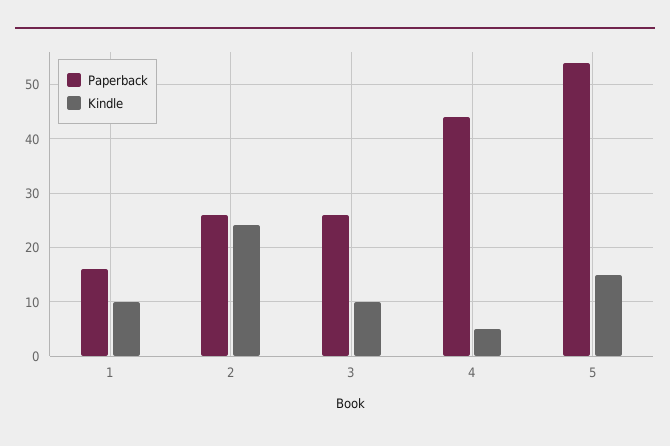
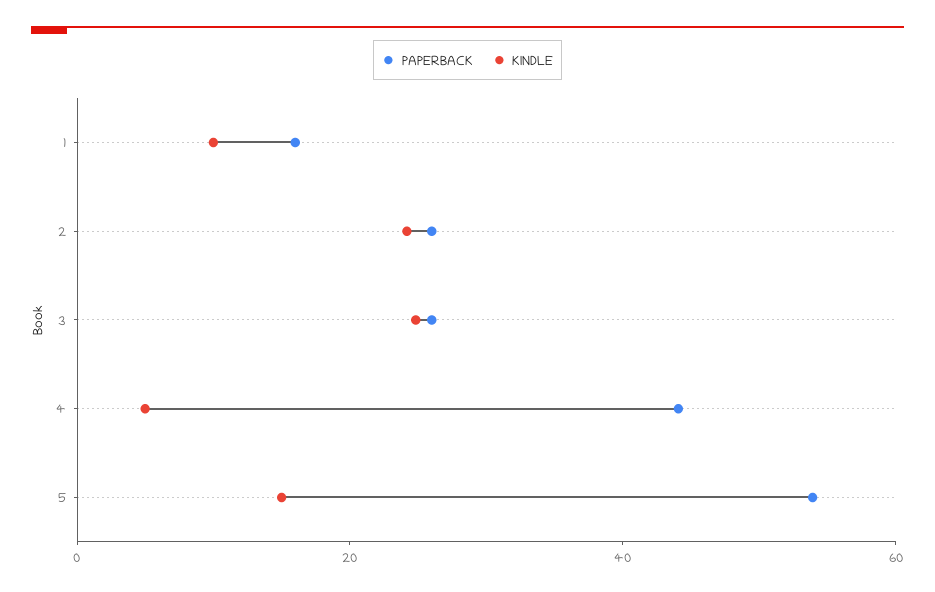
  {
    "Paperback": {
      "1": 16,
      "2": 26,
      "3": 26,
      "4": 44,
      "5": 54
    },
    "Kindle": {
      "1": 10,
      "2": 24,
-     "3": 10,
+     "3": 25,
      "4": 4,
      "5": 14
    }
  }

